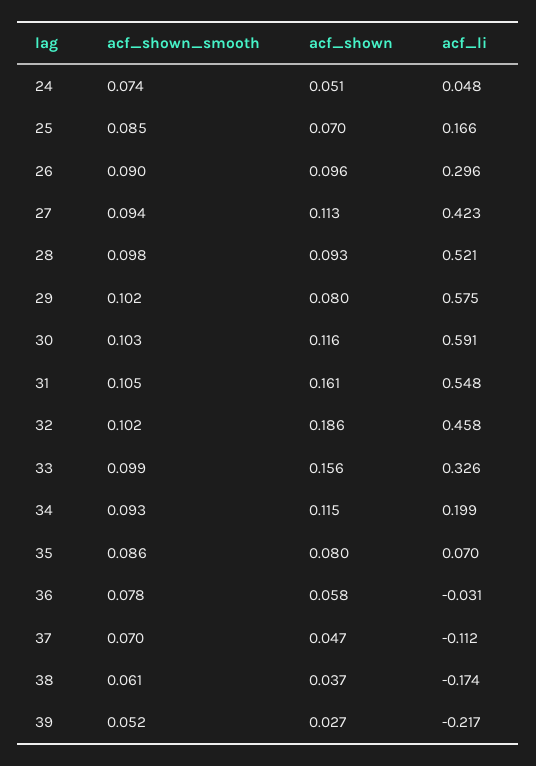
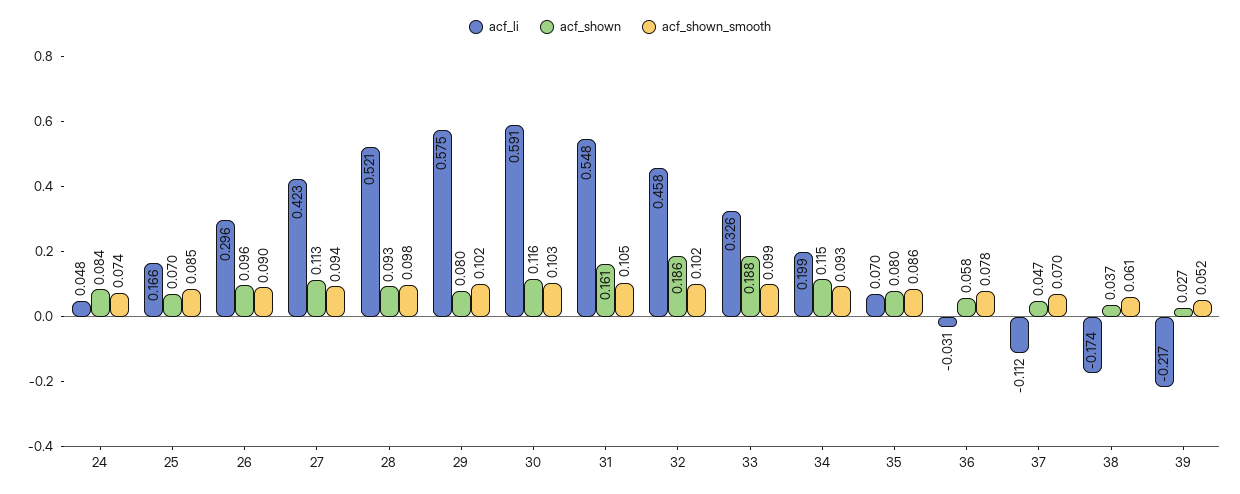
  {
    "acf_shown_smooth": {
      "24": 0.074,
      "25": 0.085,
      "26": 0.09,
      "27": 0.094,
      "28": 0.098,
      "29": 0.102,
      "30": 0.103,
      "31": 0.105,
      "32": 0.102,
      "33": 0.099,
      "34": 0.093,
      "35": 0.086,
      "36": 0.078,
      "37": 0.07,
      "38": 0.061,
      "39": 0.052
    },
    "acf_shown": {
-     "24": 0.051,
+     "24": 0.084,
      "25": 0.07,
      "26": 0.096,
      "27": 0.113,
      "28": 0.093,
      "29": 0.08,
      "30": 0.116,
      "31": 0.161,
      "32": 0.186,
-     "33": 0.156,
+     "33": 0.188,
      "34": 0.115,
      "35": 0.08,
      "36": 0.058,
      "37": 0.047,
      "38": 0.037,
      "39": 0.027
    },
    "acf_li": {
      "24": 0.048,
      "25": 0.166,
      "26": 0.296,
      "27": 0.423,
      "28": 0.521,
      "29": 0.575,
      "30": 0.591,
      "31": 0.548,
      "32": 0.458,
      "33": 0.326,
      "34": 0.199,
      "35": 0.07,
      "36": -0.031,
      "37": -0.112,
      "38": -0.174,
      "39": -0.217
    }
  }

